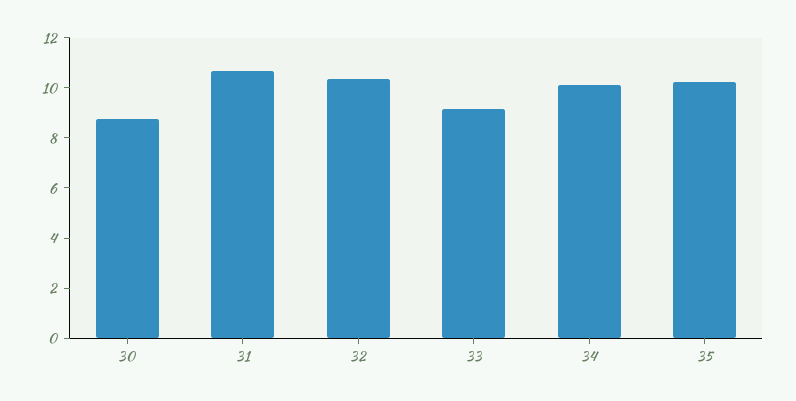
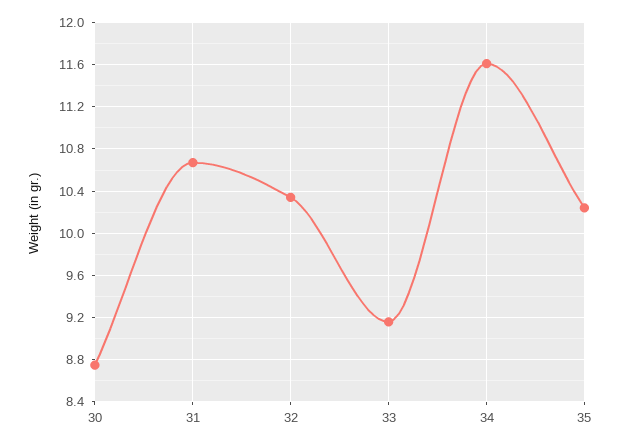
  {
    "30": 8.8,
    "31": 10.7,
    "32": 10.3,
    "33": 9.2,
-   "34": 10,
+   "34": 11.6,
    "35": 10.2
  }

